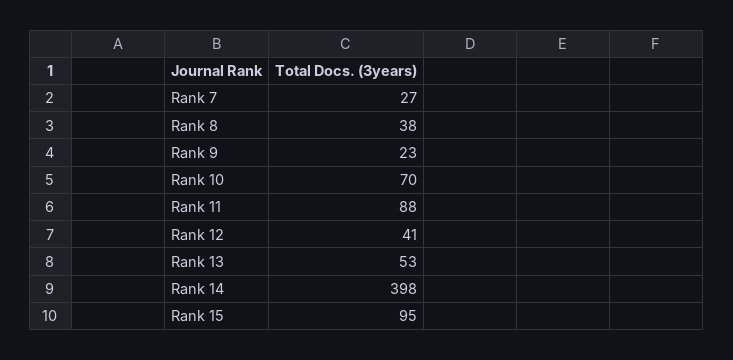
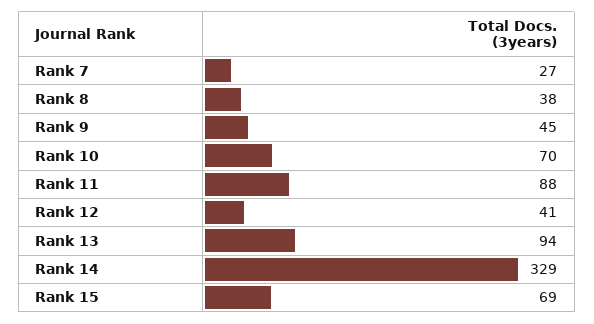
  {
    "Rank 7": 27,
    "Rank 8": 38,
-   "Rank 9": 23,
+   "Rank 9": 45,
    "Rank 10": 70,
    "Rank 11": 88,
    "Rank 12": 41,
-   "Rank 13": 53,
+   "Rank 13": 94,
-   "Rank 14": 398,
+   "Rank 14": 329,
-   "Rank 15": 95
+   "Rank 15": 69
  }

